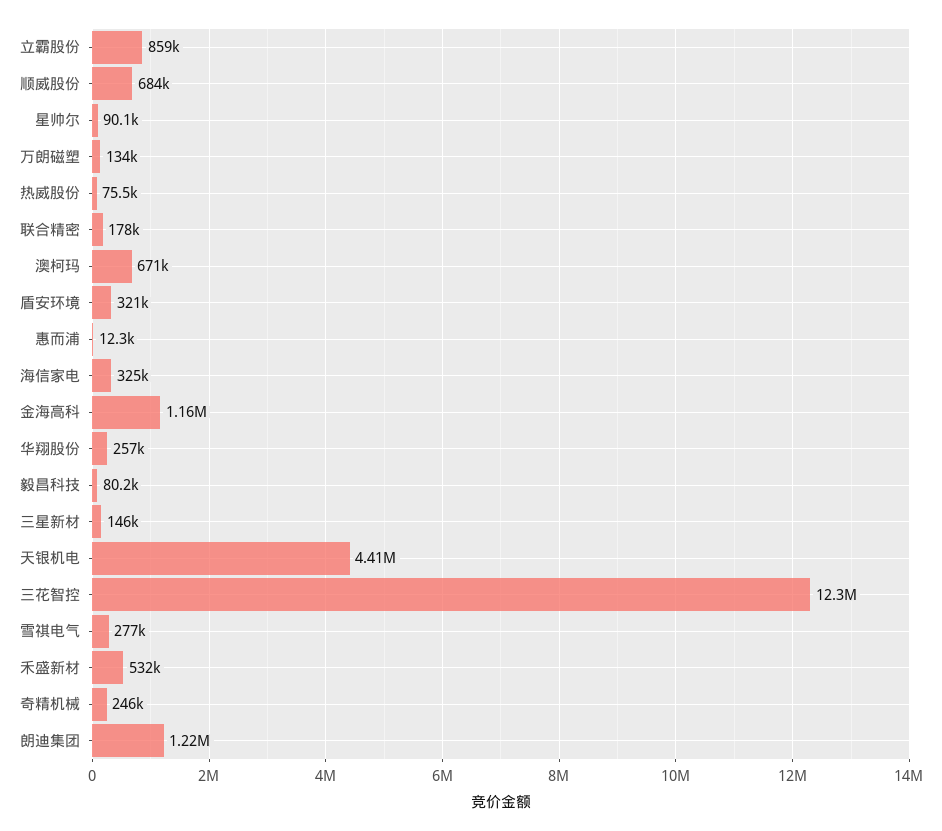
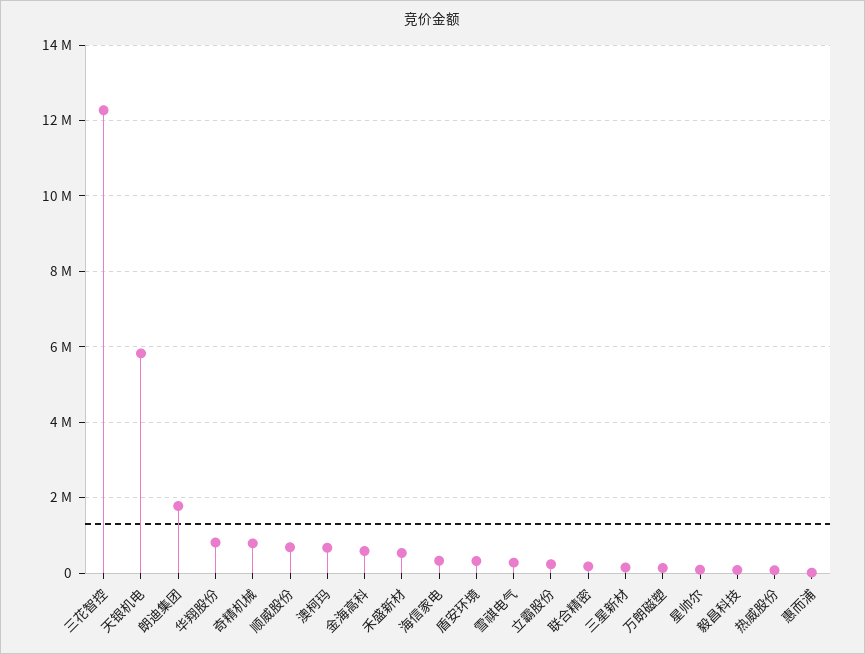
  {
-   "立霸股份": 859000,
+   "立霸股份": 200000,
    "顺威股份": 684000,
    "星帅尔": 90100,
    "万朗磁塑": 134000,
    "热威股份": 75500,
    "联合精密": 178000,
    "澳柯玛": 671000,
    "盾安环境": 321000,
    "惠而浦": 12300,
    "海信家电": 325000,
-   "金海高科": 1160000,
+   "金海高科": 600000,
-   "华翔股份": 257000,
+   "华翔股份": 800000,
    "毅昌科技": 80200,
    "三星新材": 146000,
-   "天银机电": 4410000,
+   "天银机电": 5800000,
    "三花智控": 12300000,
    "雪祺电气": 277000,
    "禾盛新材": 532000,
-   "奇精机械": 246000,
+   "奇精机械": 800000,
-   "朗迪集团": 1220000
+   "朗迪集团": 1800000
  }

